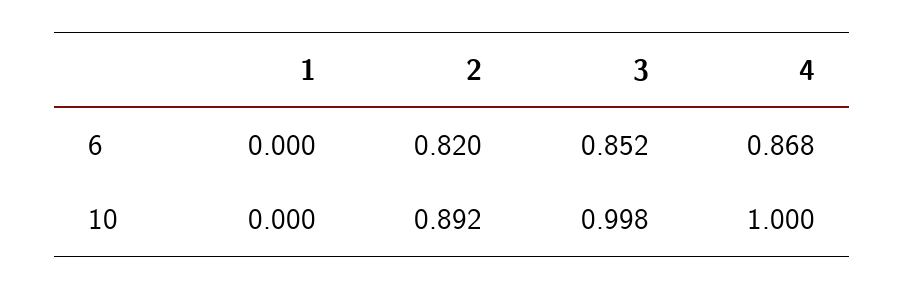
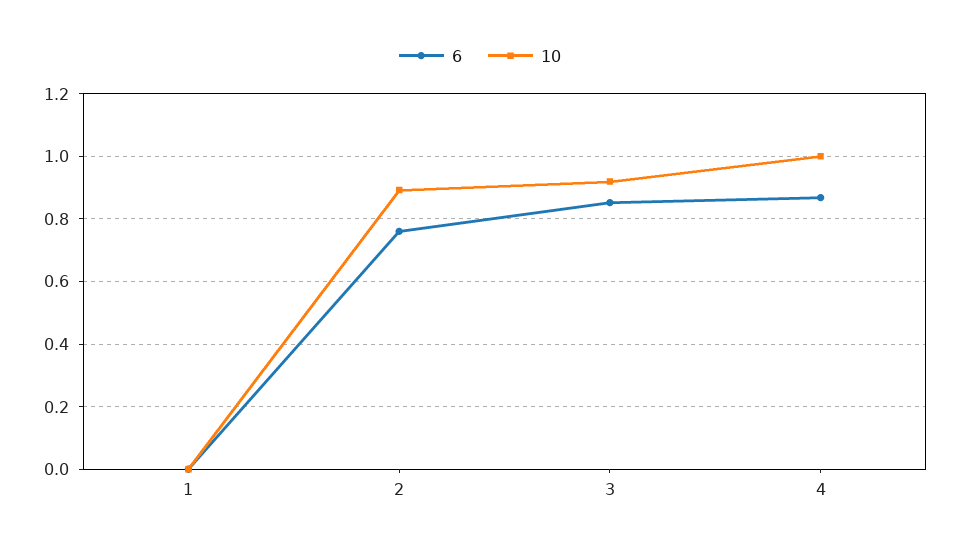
  {
    "6": {
      "1": 0,
-     "2": 0.82,
+     "2": 0.76,
      "3": 0.852,
      "4": 0.868
    },
    "10": {
      "1": 0,
      "2": 0.892,
-     "3": 0.998,
+     "3": 0.92,
      "4": 1
    }
  }

